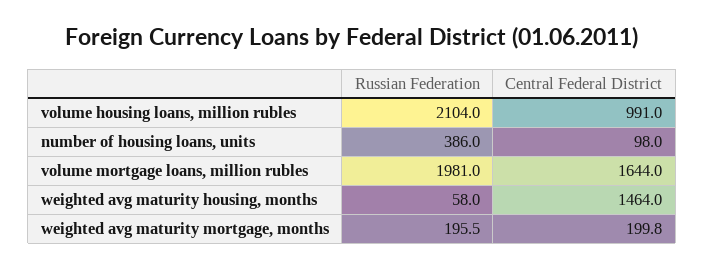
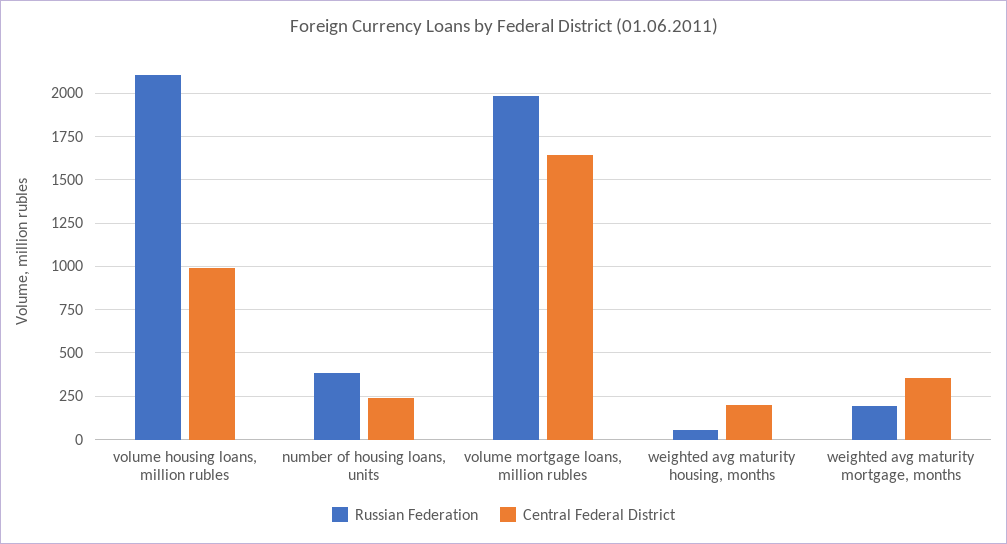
  {
    "Russian Federation": {
      "volume housing loans, million rubles": 2104,
      "number of housing loans, units": 386,
      "volume mortgage loans, million rubles": 1981,
      "weighted avg maturity housing, months": 58,
      "weighted avg maturity mortgage, months": 195.5
    },
    "Central Federal District": {
      "volume housing loans, million rubles": 991,
-     "number of housing loans, units": 98,
+     "number of housing loans, units": 250,
      "volume mortgage loans, million rubles": 1644,
-     "weighted avg maturity housing, months": 1464,
+     "weighted avg maturity housing, months": 200,
-     "weighted avg maturity mortgage, months": 199.8
+     "weighted avg maturity mortgage, months": 350
    }
  }

